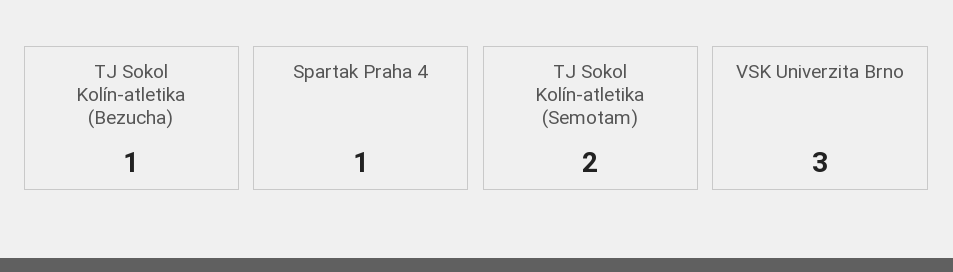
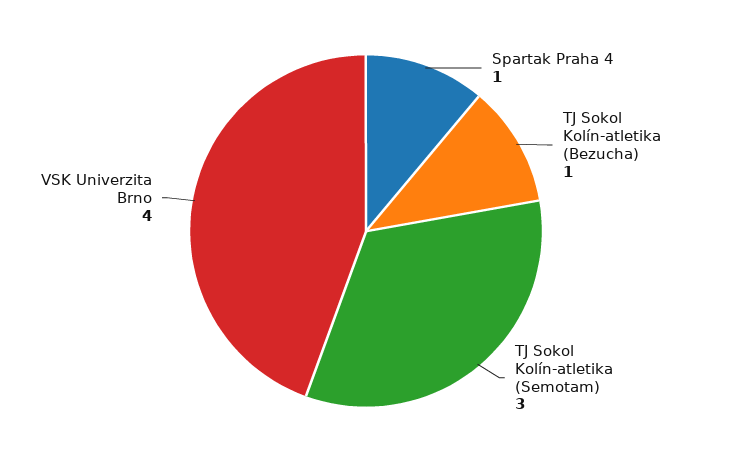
  {
    "TJ Sokol Kolín-atletika (Bezucha)": 1,
    "Spartak Praha 4": 1,
-   "TJ Sokol Kolín-atletika (Semotam)": 2,
+   "TJ Sokol Kolín-atletika (Semotam)": 3,
-   "VSK Univerzita Brno": 3
+   "VSK Univerzita Brno": 4
  }

